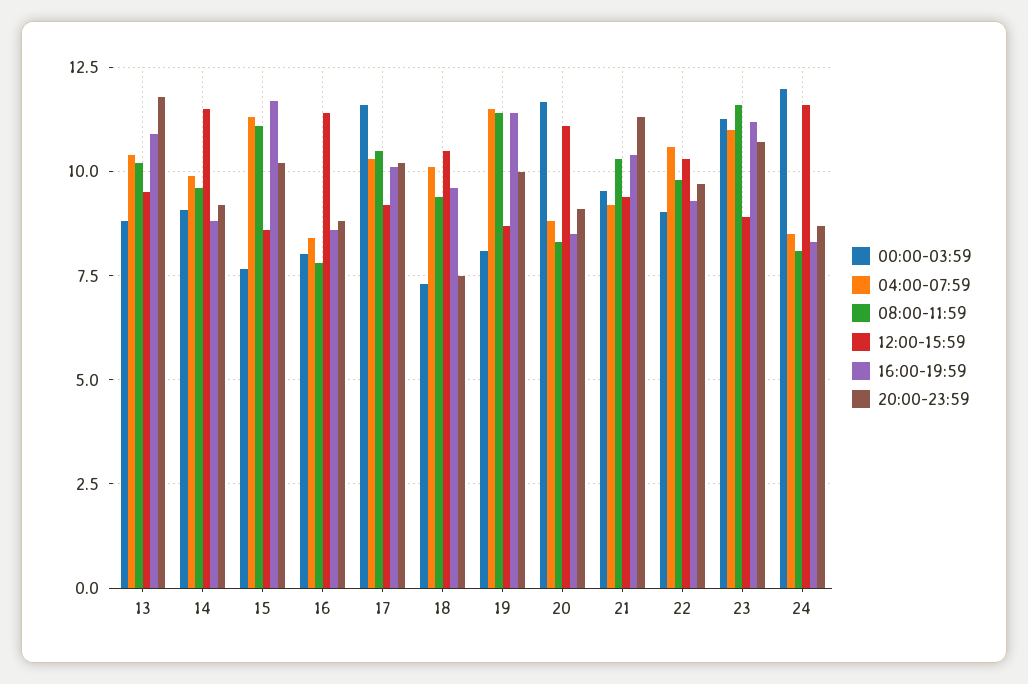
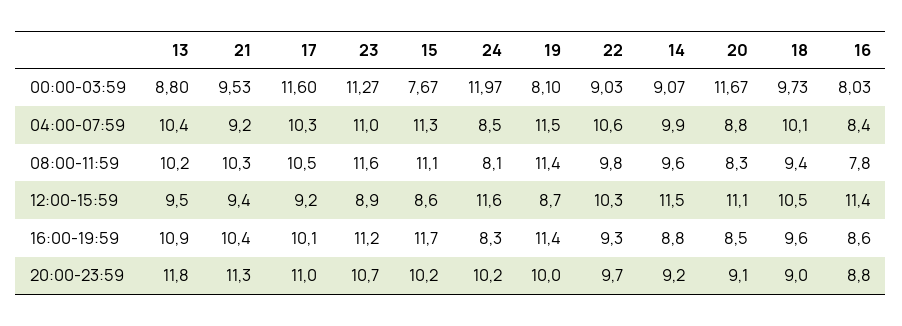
  {
    "00:00-03:59": {
      "13": 8.8,
      "14": 9.07,
      "15": 7.67,
      "16": 8.03,
      "17": 11.6,
-     "18": 7.25,
+     "18": 9.73,
      "19": 8.1,
      "20": 11.67,
      "21": 9.53,
      "22": 9.03,
      "23": 11.27,
      "24": 11.97
    },
    "04:00-07:59": {
      "13": 10.4,
      "14": 9.9,
      "15": 11.3,
      "16": 8.4,
      "17": 10.3,
      "18": 10.1,
      "19": 11.5,
      "20": 8.8,
      "21": 9.2,
      "22": 10.6,
      "23": 11,
      "24": 8.5
    },
    "08:00-11:59": {
      "13": 10.2,
      "14": 9.6,
      "15": 11.1,
      "16": 7.8,
      "17": 10.5,
      "18": 9.4,
      "19": 11.4,
      "20": 8.3,
      "21": 10.3,
      "22": 9.8,
      "23": 11.6,
      "24": 8.1
    },
    "12:00-15:59": {
      "13": 9.5,
      "14": 11.5,
      "15": 8.6,
      "16": 11.4,
      "17": 9.2,
      "18": 10.5,
      "19": 8.7,
      "20": 11.1,
      "21": 9.4,
      "22": 10.3,
      "23": 8.9,
      "24": 11.6
    },
    "16:00-19:59": {
      "13": 10.9,
      "14": 8.8,
      "15": 11.7,
      "16": 8.6,
      "17": 10.1,
      "18": 9.6,
      "19": 11.4,
      "20": 8.5,
      "21": 10.4,
      "22": 9.3,
      "23": 11.2,
      "24": 8.3
    },
    "20:00-23:59": {
      "13": 11.8,
      "14": 9.2,
      "15": 10.2,
      "16": 8.8,
-     "17": 10.25,
+     "17": 11,
-     "18": 7.5,
+     "18": 9,
      "19": 10,
      "20": 9.1,
      "21": 11.3,
      "22": 9.7,
      "23": 10.7,
-     "24": 8.75
+     "24": 10.2
    }
  }

